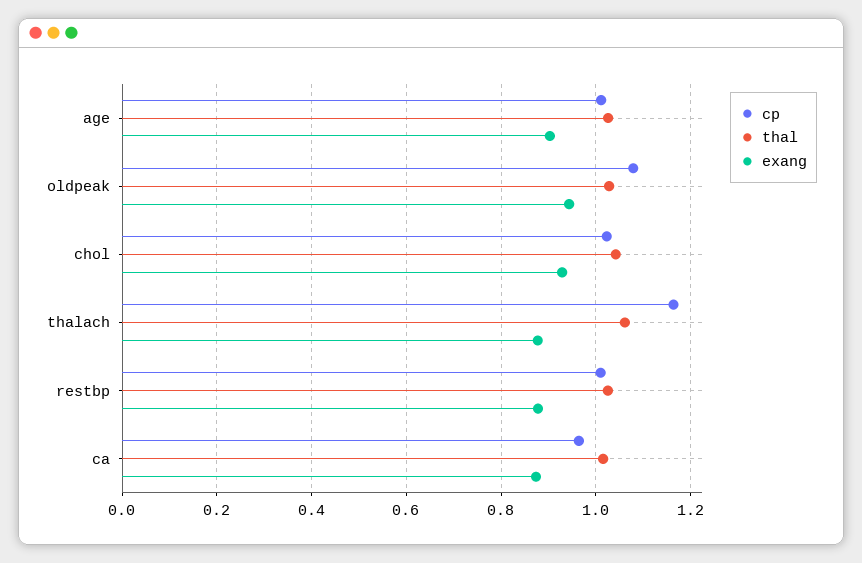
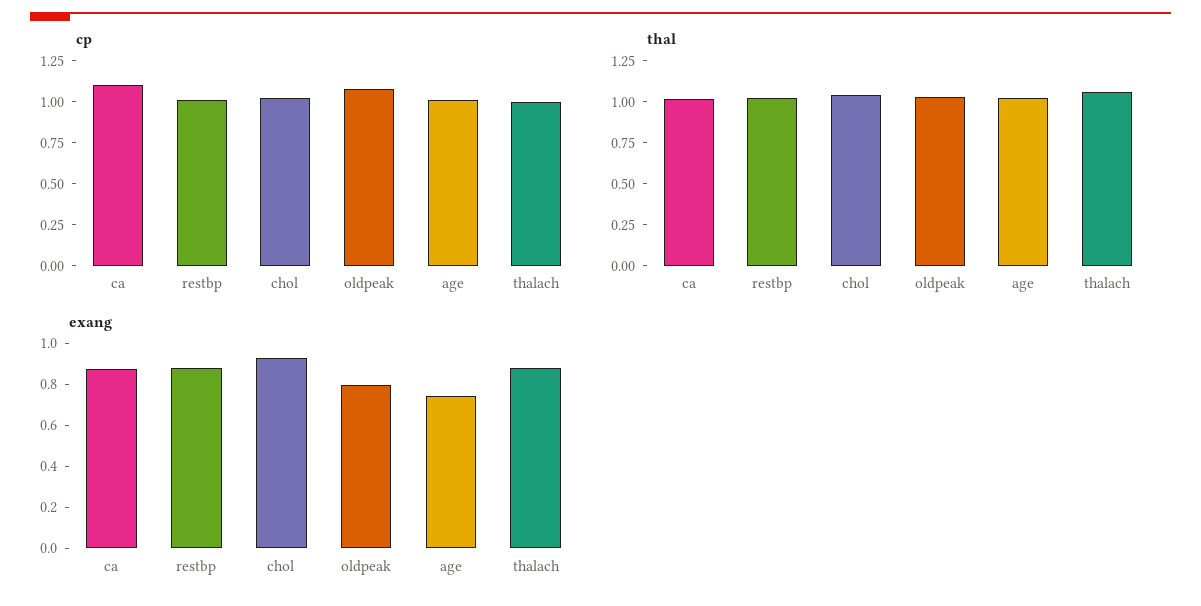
  {
    "cp": {
      "age": 1.02,
      "oldpeak": 1.08,
      "chol": 1.02,
-     "thalach": 1.16,
+     "thalach": 1,
      "restbp": 1.02,
-     "ca": 0.96
+     "ca": 1.1
    },
    "thal": {
      "age": 1.02,
      "oldpeak": 1.02,
      "chol": 1.04,
      "thalach": 1.06,
      "restbp": 1.02,
      "ca": 1.02
    },
    "exang": {
-     "age": 0.9,
+     "age": 0.75,
-     "oldpeak": 0.94,
+     "oldpeak": 0.8,
      "chol": 0.92,
      "thalach": 0.88,
      "restbp": 0.88,
      "ca": 0.88
    }
  }

